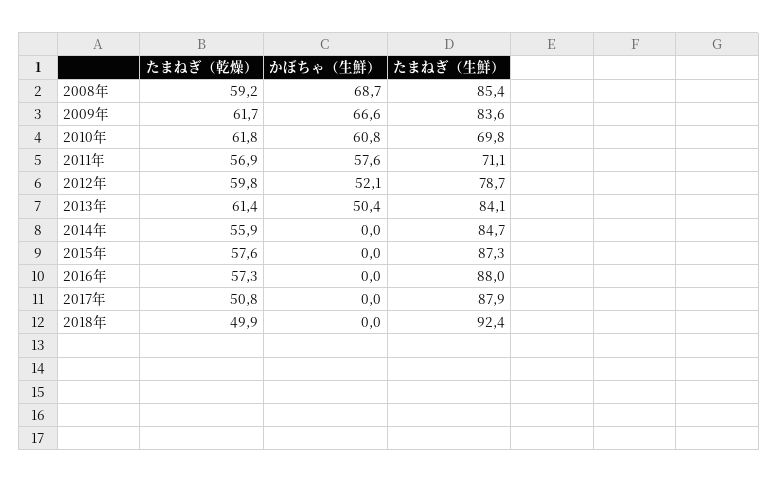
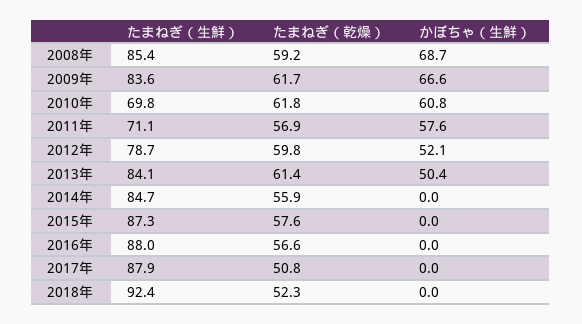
  {
    "たまねぎ（乾燥）": {
      "2008年": 59.2,
      "2009年": 61.7,
      "2010年": 61.8,
      "2011年": 56.9,
      "2012年": 59.8,
      "2013年": 61.4,
      "2014年": 55.9,
      "2015年": 57.6,
-     "2016年": 57.3,
+     "2016年": 56.6,
      "2017年": 50.8,
-     "2018年": 49.9
+     "2018年": 52.3
    },
    "かぼちゃ（生鮮）": {
      "2008年": 68.7,
      "2009年": 66.6,
      "2010年": 60.8,
      "2011年": 57.6,
      "2012年": 52.1,
      "2013年": 50.4,
      "2014年": 0,
      "2015年": 0,
      "2016年": 0,
      "2017年": 0,
      "2018年": 0
    },
    "たまねぎ（生鮮）": {
      "2008年": 85.4,
      "2009年": 83.6,
      "2010年": 69.8,
      "2011年": 71.1,
      "2012年": 78.7,
      "2013年": 84.1,
      "2014年": 84.7,
      "2015年": 87.3,
      "2016年": 88,
      "2017年": 87.9,
      "2018年": 92.4
    }
  }

